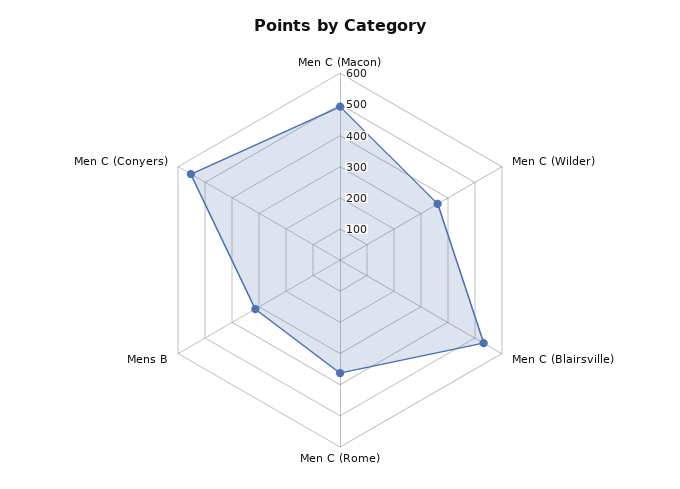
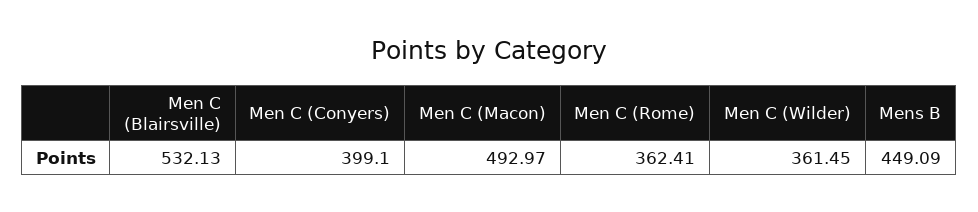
  {
    "Men C (Macon)": 492.97,
    "Men C (Wilder)": 361.45,
    "Men C (Blairsville)": 532.13,
    "Men C (Rome)": 362.41,
-   "Mens B": 300,
+   "Mens B": 449.09,
-   "Men C (Conyers)": 550
+   "Men C (Conyers)": 399.1
  }

